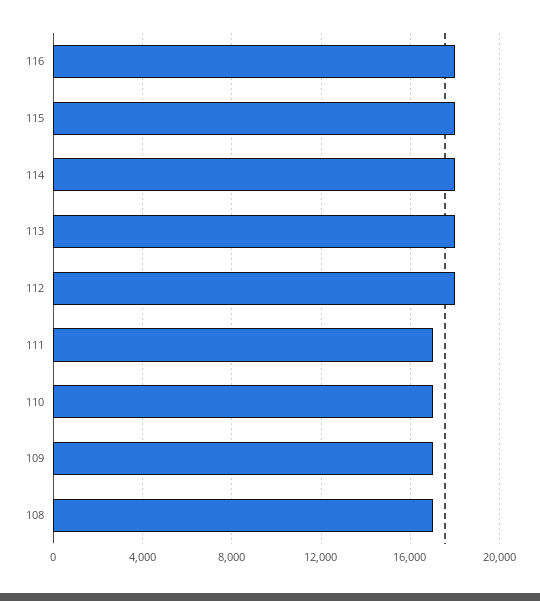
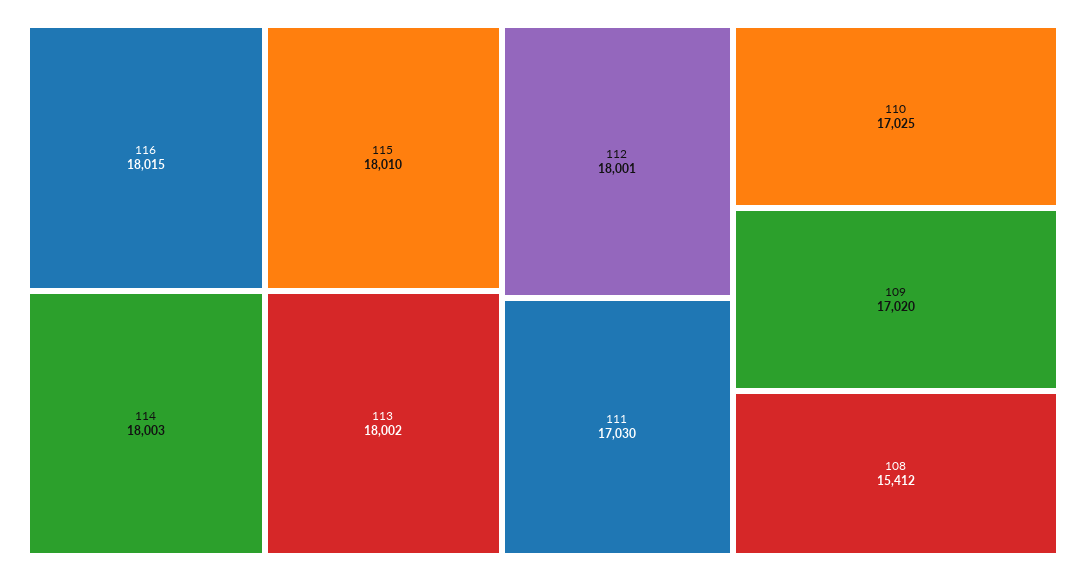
  {
    "116": 18015,
    "115": 18010,
    "114": 18003,
    "113": 18002,
    "112": 18001,
    "111": 17030,
    "110": 17025,
    "109": 17020,
-   "108": 17000
+   "108": 15412
  }

